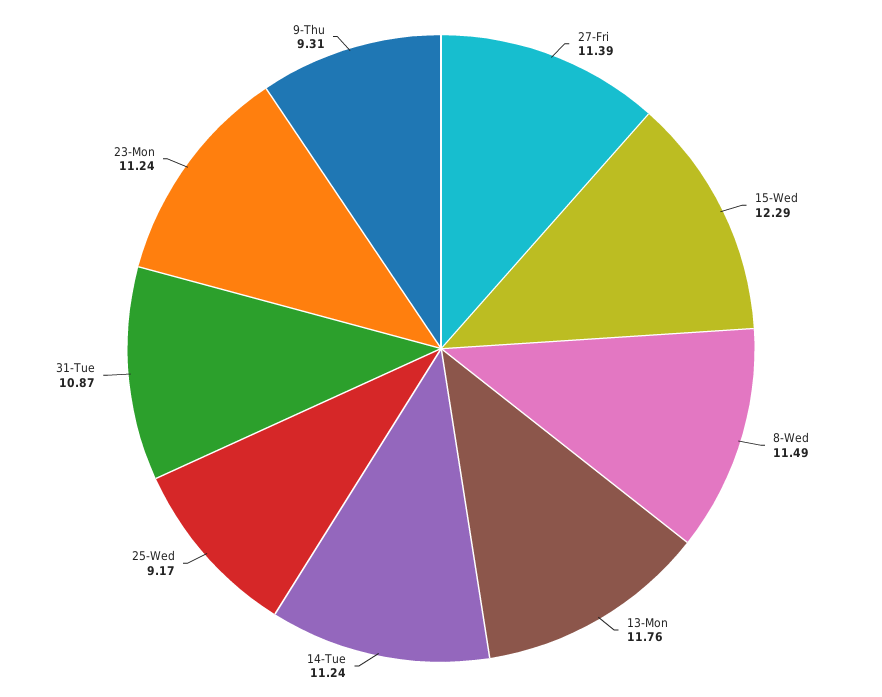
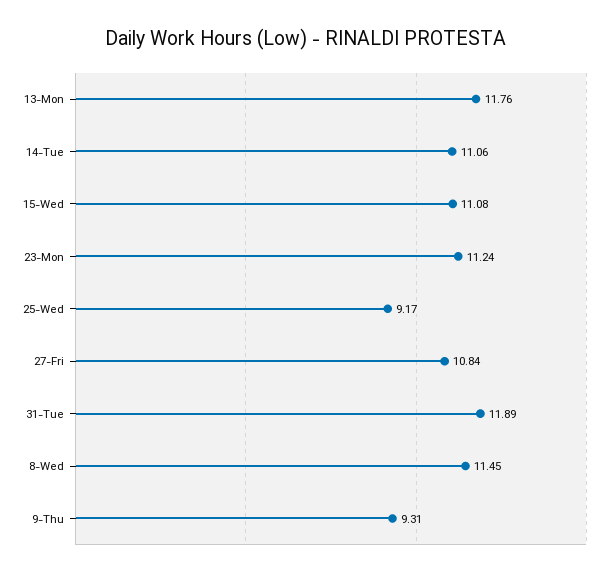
  {
-   "27-Fri": 11.39,
+   "27-Fri": 10.84,
-   "15-Wed": 12.29,
+   "15-Wed": 11.08,
-   "8-Wed": 11.49,
+   "8-Wed": 11.45,
    "13-Mon": 11.76,
-   "14-Tue": 11.24,
+   "14-Tue": 11.06,
    "25-Wed": 9.17,
-   "31-Tue": 10.87,
+   "31-Tue": 11.89,
    "23-Mon": 11.24,
    "9-Thu": 9.31
  }

